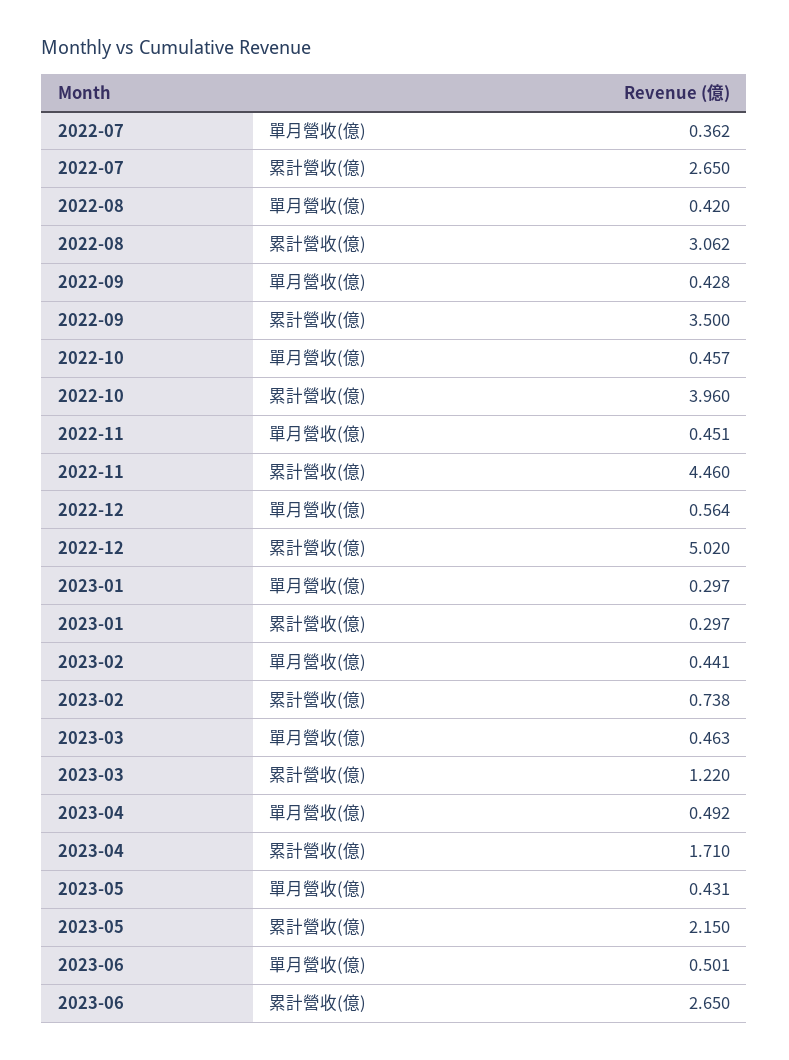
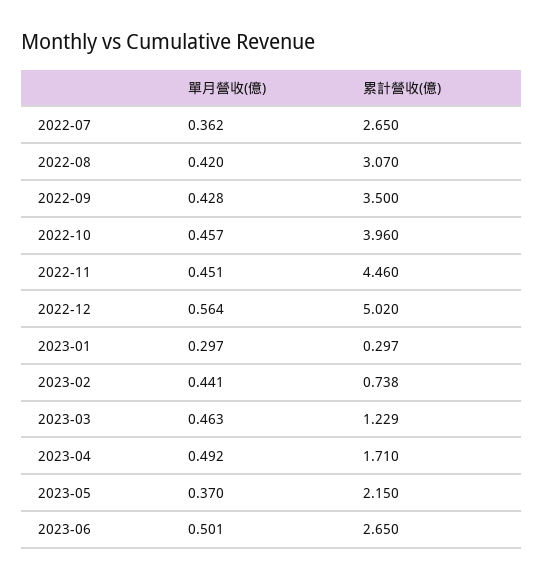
  {
    "2022-07": {
      "單月營收(億)": 0.362,
      "累計營收(億)": 2.65
    },
    "2022-08": {
      "單月營收(億)": 0.42,
-     "累計營收(億)": 3.062
+     "累計營收(億)": 3.07
    },
    "2022-09": {
      "單月營收(億)": 0.428,
      "累計營收(億)": 3.5
    },
    "2022-10": {
      "單月營收(億)": 0.457,
      "累計營收(億)": 3.96
    },
    "2022-11": {
      "單月營收(億)": 0.451,
      "累計營收(億)": 4.46
    },
    "2022-12": {
      "單月營收(億)": 0.564,
      "累計營收(億)": 5.02
    },
    "2023-01": {
      "單月營收(億)": 0.297,
      "累計營收(億)": 0.297
    },
    "2023-02": {
      "單月營收(億)": 0.441,
      "累計營收(億)": 0.738
    },
    "2023-03": {
      "單月營收(億)": 0.463,
-     "累計營收(億)": 1.22
+     "累計營收(億)": 1.229
    },
    "2023-04": {
      "單月營收(億)": 0.492,
      "累計營收(億)": 1.71
    },
    "2023-05": {
-     "單月營收(億)": 0.431,
+     "單月營收(億)": 0.37,
      "累計營收(億)": 2.15
    },
    "2023-06": {
      "單月營收(億)": 0.501,
      "累計營收(億)": 2.65
    }
  }

